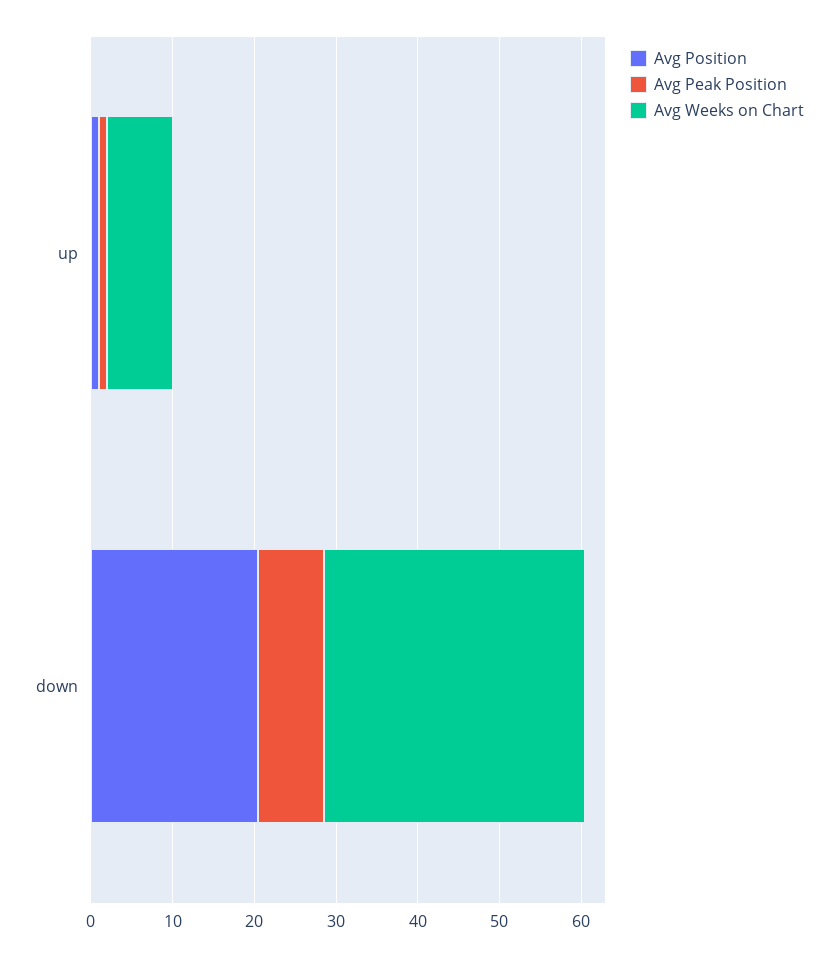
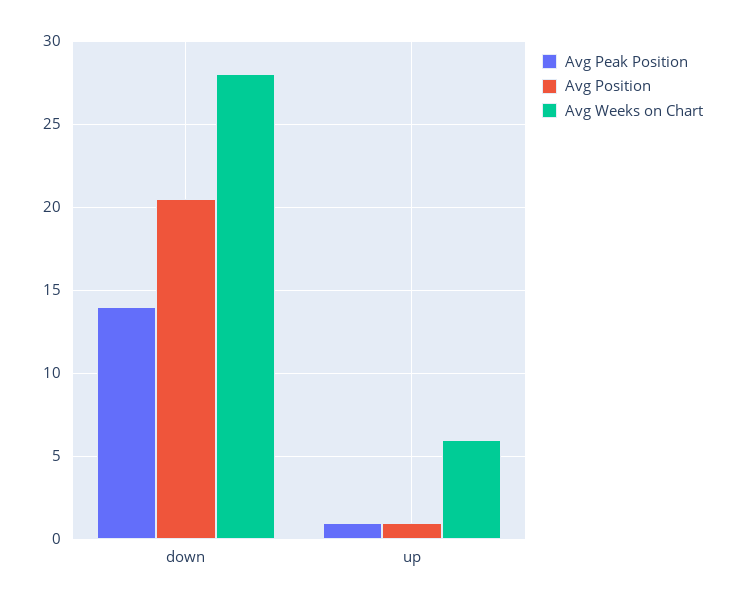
  {
    "Avg Position": {
      "up": 1,
      "down": 20.5
    },
    "Avg Peak Position": {
      "up": 1,
-     "down": 8
+     "down": 14
    },
    "Avg Weeks on Chart": {
-     "up": 8,
+     "up": 6,
-     "down": 32
+     "down": 28
    }
  }

